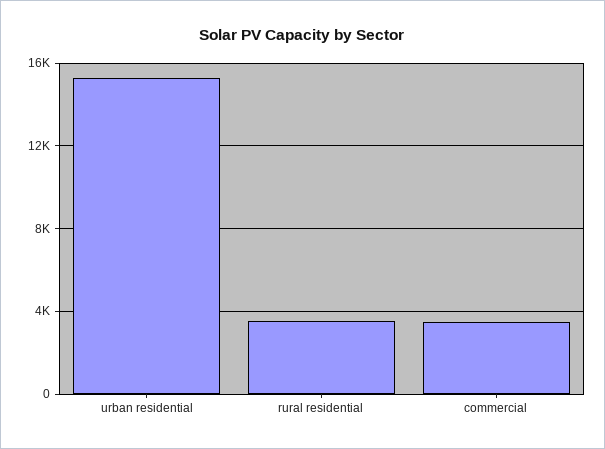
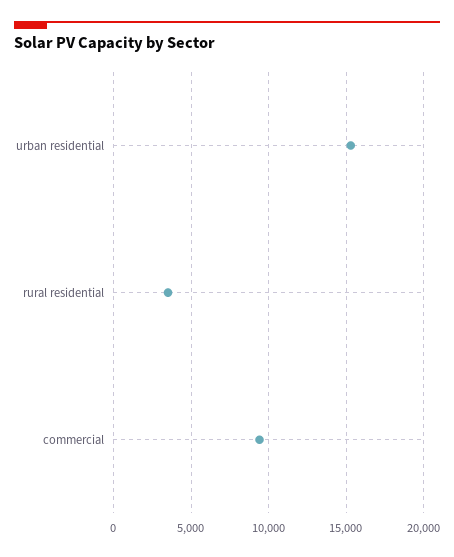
  {
    "urban residential": 15500,
    "rural residential": 3500,
-   "commercial": 3500
+   "commercial": 9500
  }

